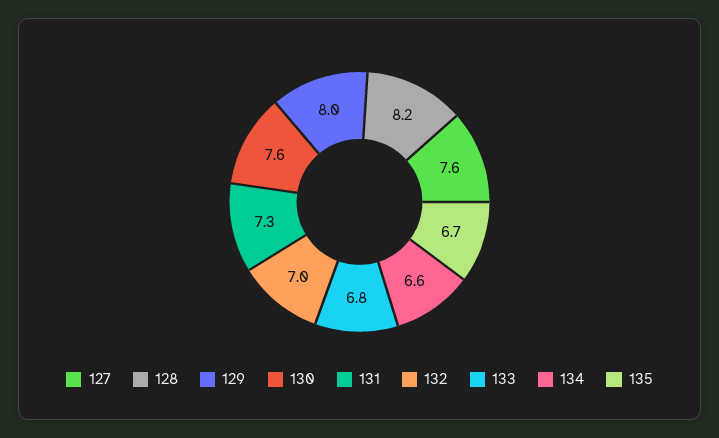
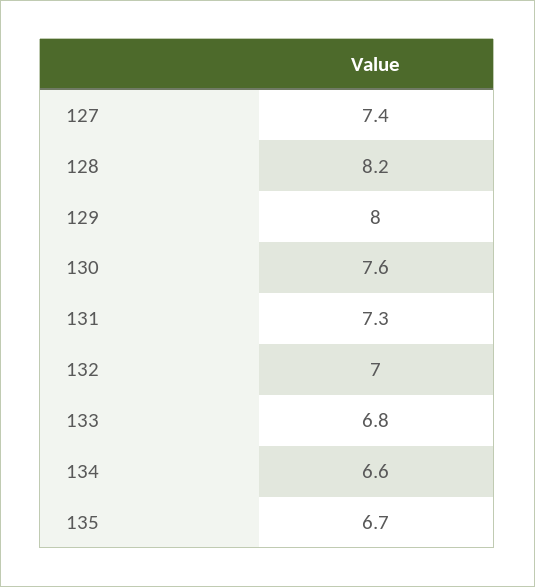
  {
-   "127": 7.6,
+   "127": 7.4,
    "128": 8.2,
    "129": 8,
    "130": 7.6,
    "131": 7.3,
    "132": 7,
    "133": 6.8,
    "134": 6.6,
    "135": 6.7
  }

